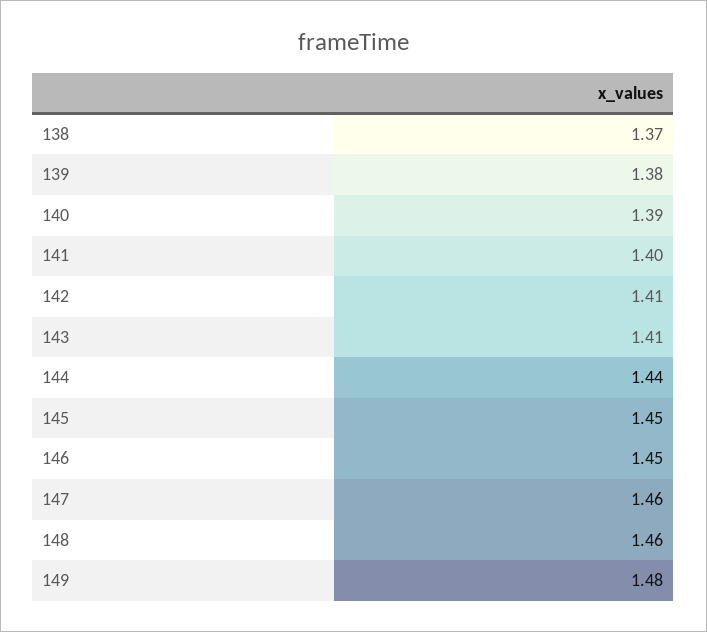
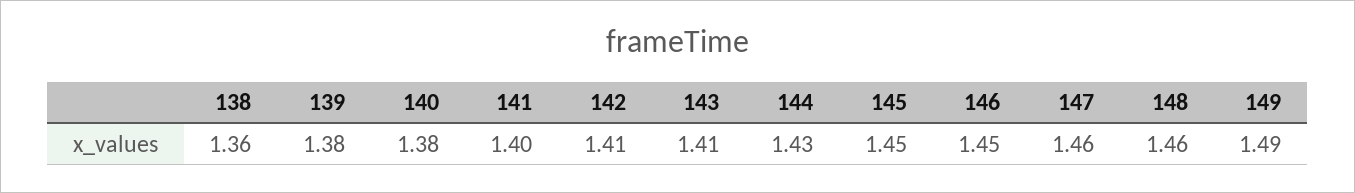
  {
-   "138": 1.37,
+   "138": 1.36,
    "139": 1.38,
-   "140": 1.39,
+   "140": 1.38,
    "141": 1.4,
    "142": 1.41,
    "143": 1.41,
-   "144": 1.44,
+   "144": 1.43,
    "145": 1.45,
    "146": 1.45,
    "147": 1.46,
    "148": 1.46,
-   "149": 1.48
+   "149": 1.49
  }

